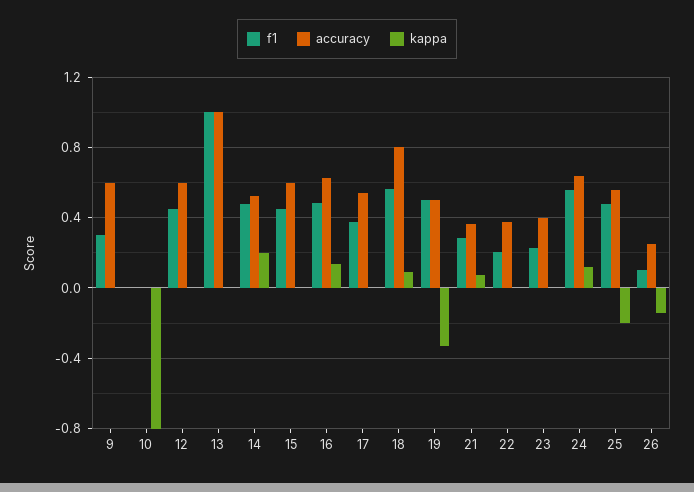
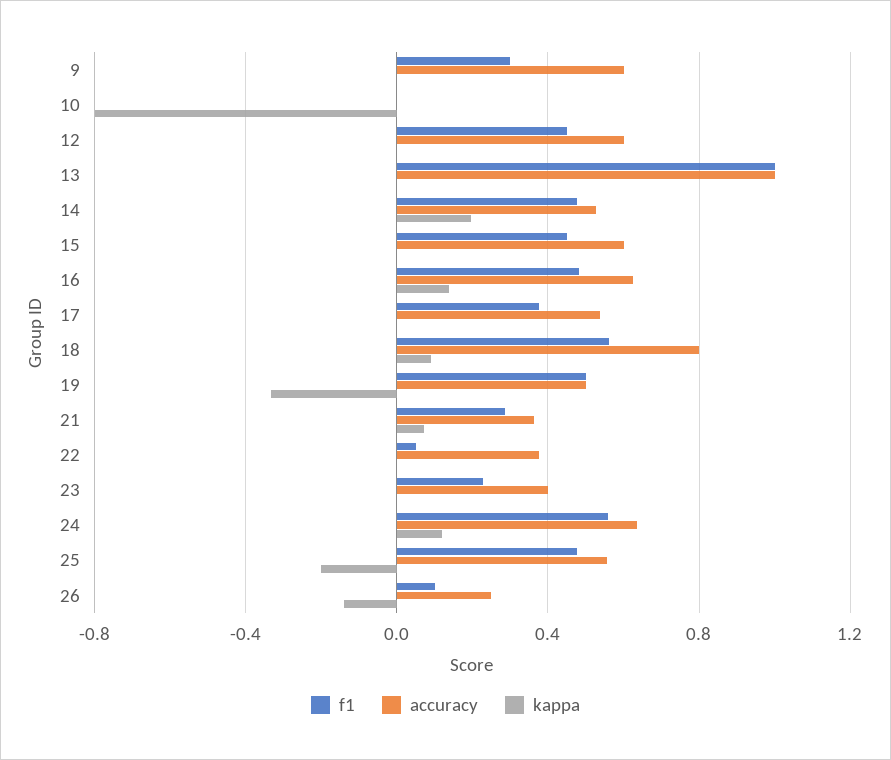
  {
    "f1": {
      "9": 0.3,
      "10": 0,
      "12": 0.45,
      "13": 1,
      "14": 0.5,
      "15": 0.45,
      "16": 0.5,
      "17": 0.4,
      "18": 0.55,
      "19": 0.5,
      "21": 0.3,
-     "22": 0.2,
+     "22": 0.05,
      "23": 0.25,
      "24": 0.55,
      "25": 0.5,
      "26": 0.1
    },
    "accuracy": {
      "9": 0.6,
      "10": 0,
      "12": 0.6,
      "13": 1,
      "14": 0.55,
      "15": 0.6,
      "16": 0.65,
      "17": 0.55,
      "18": 0.8,
      "19": 0.5,
      "21": 0.35,
      "22": 0.4,
      "23": 0.4,
      "24": 0.65,
      "25": 0.55,
      "26": 0.25
    },
    "kappa": {
      "9": 0,
      "10": -0.8,
      "12": 0,
      "13": 0,
      "14": 0.2,
      "15": 0,
      "16": 0.15,
      "17": 0,
      "18": 0.1,
      "19": -0.35,
      "21": 0.05,
      "22": 0,
      "23": 0,
      "24": 0.1,
      "25": -0.2,
      "26": -0.15
    }
  }

